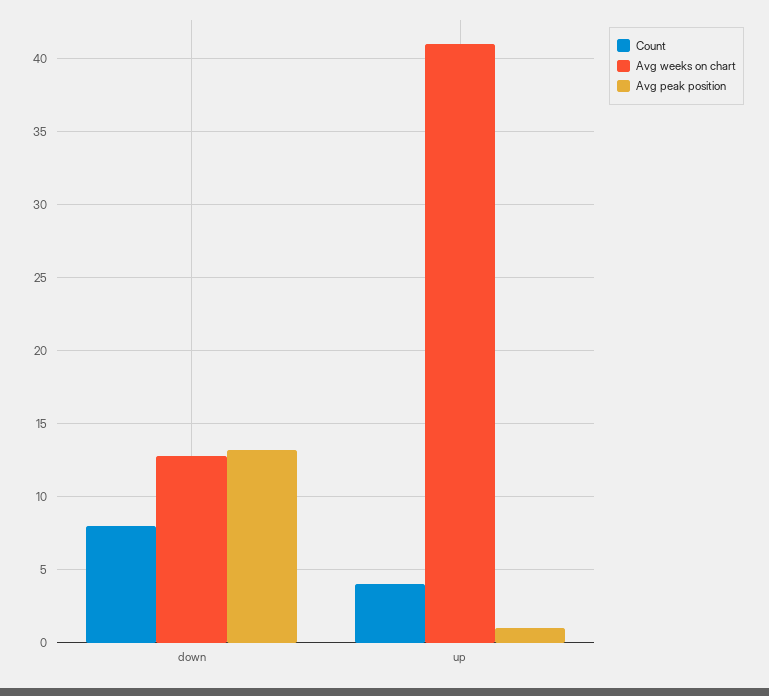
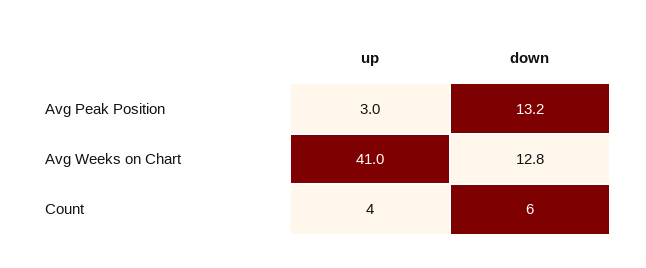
  {
    "Count": {
-     "down": 8,
+     "down": 6,
      "up": 4
    },
    "Avg weeks on chart": {
      "down": 12.8,
      "up": 41
    },
    "Avg peak position": {
      "down": 13.2,
-     "up": 1
+     "up": 3
    }
  }

